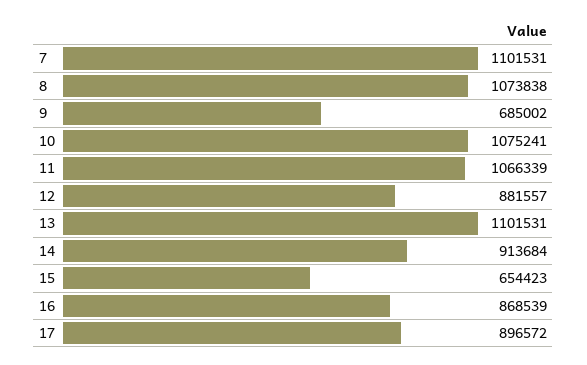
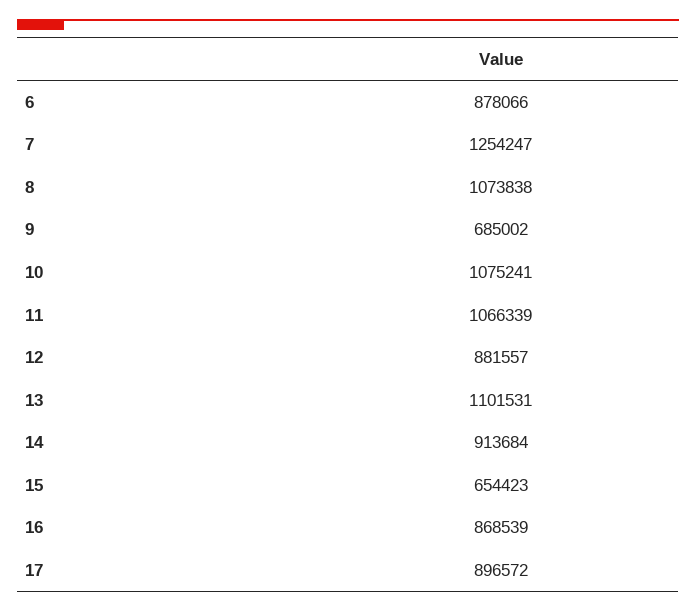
  {
-   "7": 1101531,
+   "7": 1254247,
    "8": 1073838,
    "9": 685002,
    "10": 1075241,
    "11": 1066339,
    "12": 881557,
    "13": 1101531,
    "14": 913684,
    "15": 654423,
    "16": 868539,
-   "17": 896572
+   "17": 896572,
+   "6": 878066
  }

